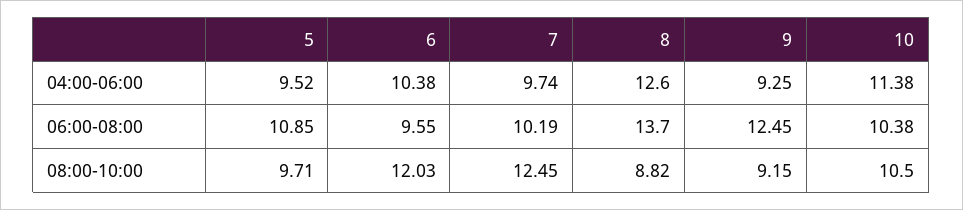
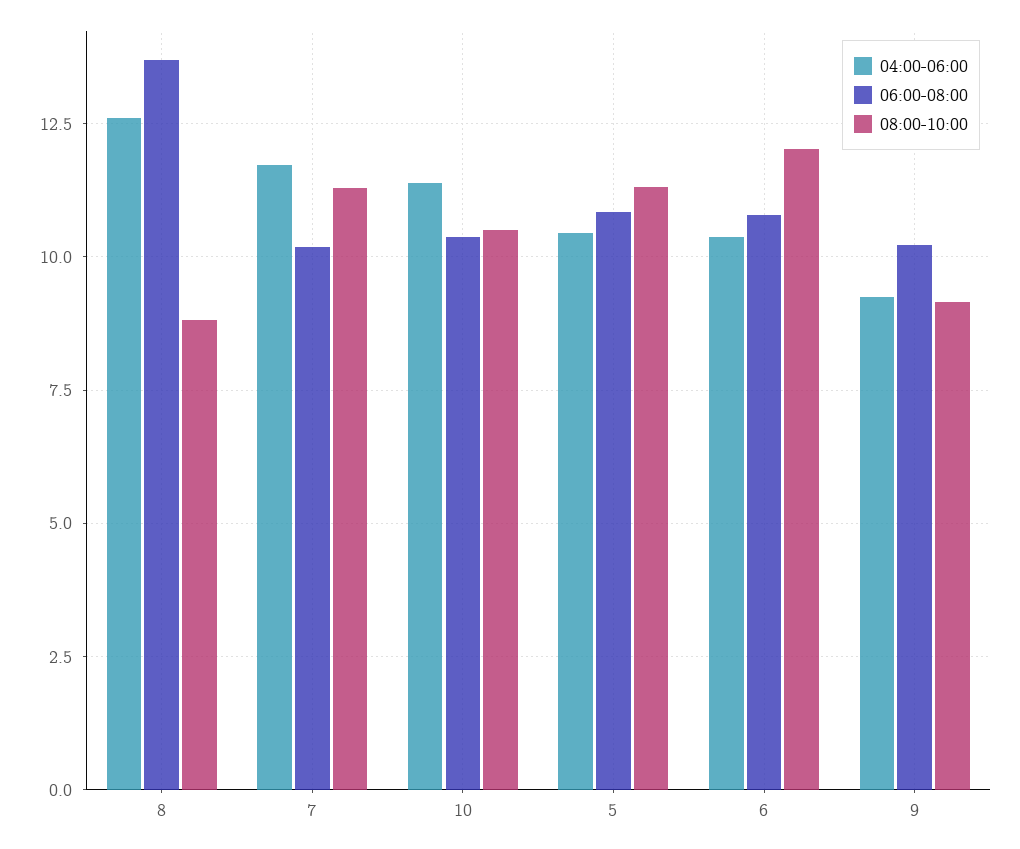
  {
    "04:00-06:00": {
-     "5": 9.52,
+     "5": 10.5,
      "6": 10.38,
-     "7": 9.74,
+     "7": 11.75,
      "8": 12.6,
      "9": 9.25,
      "10": 11.38
    },
    "06:00-08:00": {
      "5": 10.85,
-     "6": 9.55,
+     "6": 10.75,
      "7": 10.19,
      "8": 13.7,
-     "9": 12.45,
+     "9": 10.25,
      "10": 10.38
    },
    "08:00-10:00": {
-     "5": 9.71,
+     "5": 11.25,
      "6": 12.03,
-     "7": 12.45,
+     "7": 11.25,
      "8": 8.82,
      "9": 9.15,
      "10": 10.5
    }
  }

